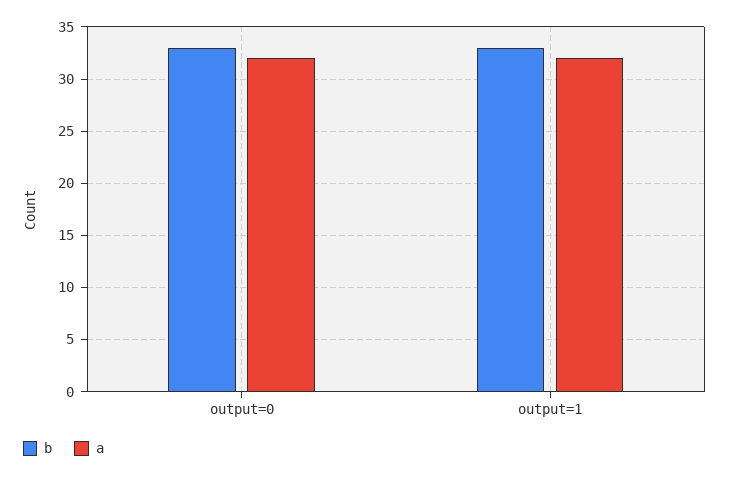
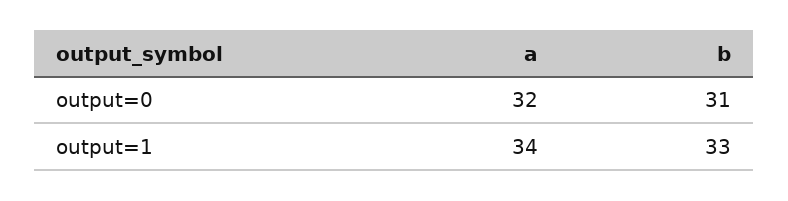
  {
    "b": {
-     "output=0": 33,
+     "output=0": 31,
      "output=1": 33
    },
    "a": {
      "output=0": 32,
-     "output=1": 32
+     "output=1": 34
    }
  }

